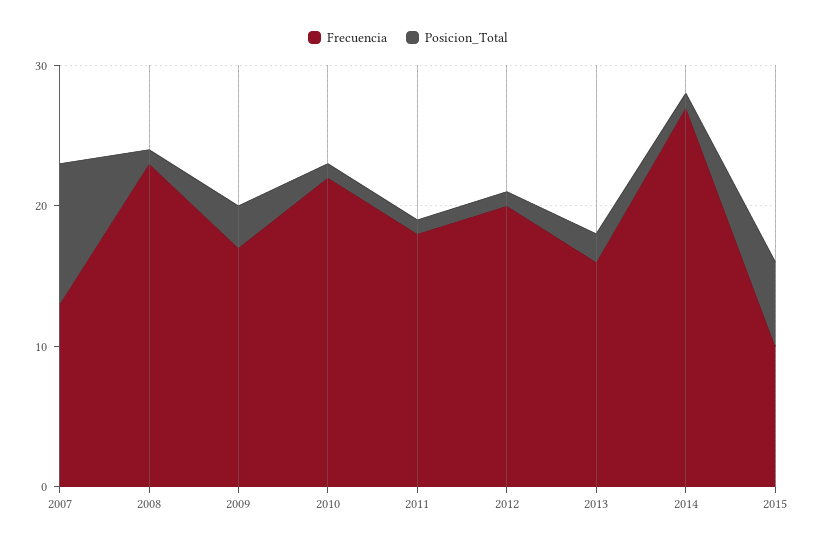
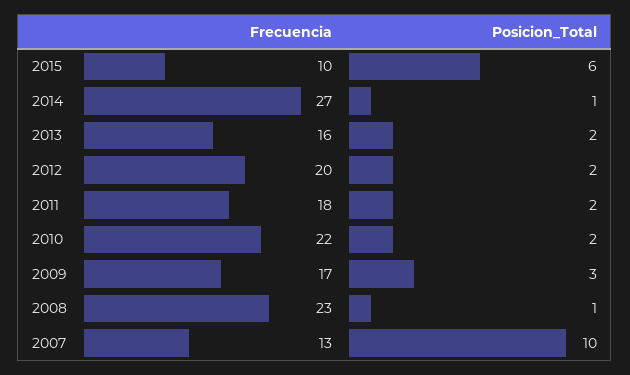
  {
    "Frecuencia": {
      "2007": 13,
      "2008": 23,
      "2009": 17,
      "2010": 22,
      "2011": 18,
      "2012": 20,
      "2013": 16,
      "2014": 27,
      "2015": 10
    },
    "Posicion_Total": {
      "2007": 10,
      "2008": 1,
      "2009": 3,
-     "2010": 1,
+     "2010": 2,
-     "2011": 1,
+     "2011": 2,
-     "2012": 1,
+     "2012": 2,
      "2013": 2,
      "2014": 1,
      "2015": 6
    }
  }

